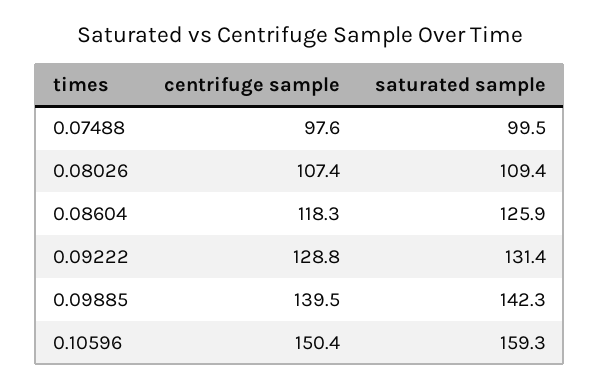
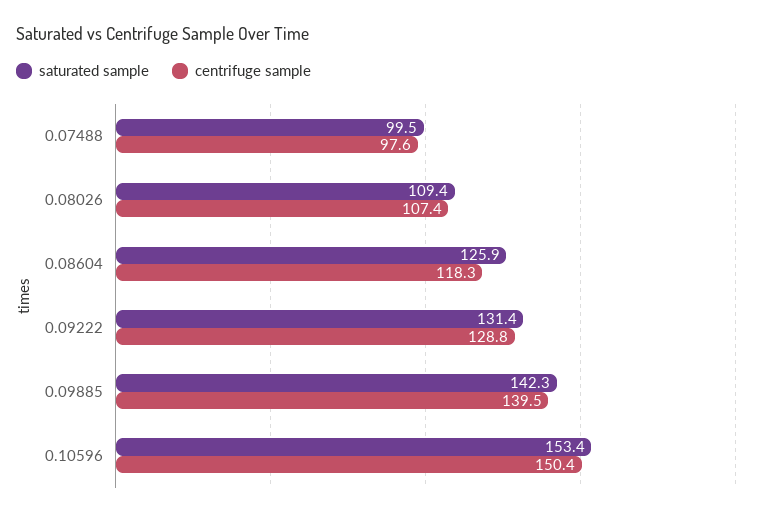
  {
    "centrifuge sample": {
      "0.07488": 97.6,
      "0.08026": 107.4,
      "0.08604": 118.3,
      "0.09222": 128.8,
      "0.09885": 139.5,
      "0.10596": 150.4
    },
    "saturated sample": {
      "0.07488": 99.5,
      "0.08026": 109.4,
      "0.08604": 125.9,
      "0.09222": 131.4,
      "0.09885": 142.3,
-     "0.10596": 159.3
+     "0.10596": 153.4
    }
  }

